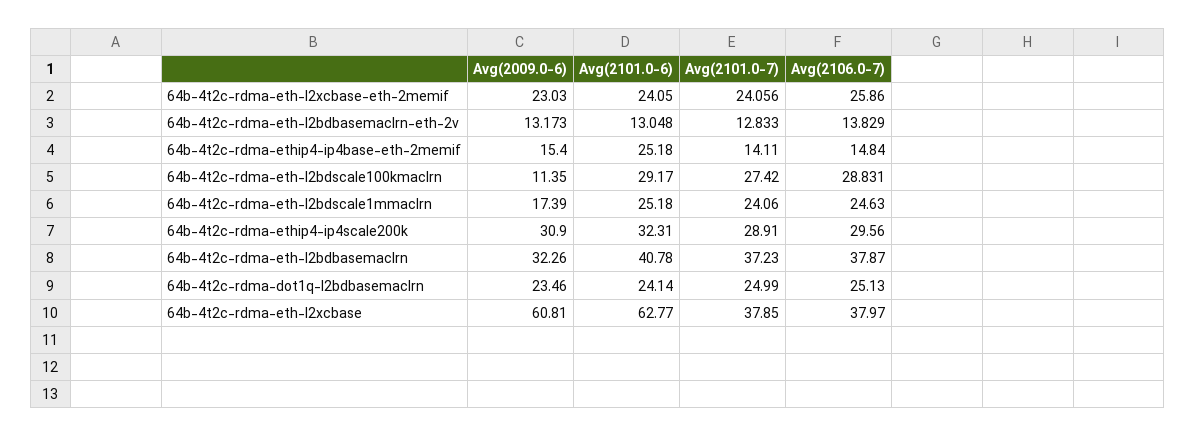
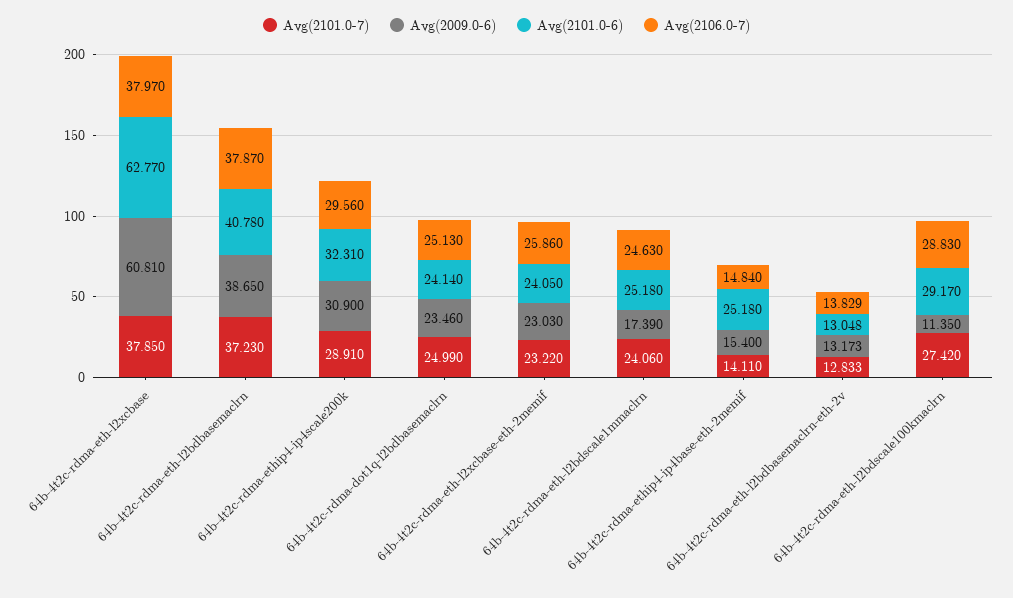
  {
    "Avg(2009.0-6)": {
      "64b-4t2c-rdma-eth-l2xcbase-eth-2memif": 23.03,
      "64b-4t2c-rdma-eth-l2bdbasemaclrn-eth-2v": 13.173,
      "64b-4t2c-rdma-ethip4-ip4base-eth-2memif": 15.4,
      "64b-4t2c-rdma-eth-l2bdscale100kmaclrn": 11.35,
      "64b-4t2c-rdma-eth-l2bdscale1mmaclrn": 17.39,
      "64b-4t2c-rdma-ethip4-ip4scale200k": 30.9,
-     "64b-4t2c-rdma-eth-l2bdbasemaclrn": 32.26,
+     "64b-4t2c-rdma-eth-l2bdbasemaclrn": 38.65,
      "64b-4t2c-rdma-dot1q-l2bdbasemaclrn": 23.46,
      "64b-4t2c-rdma-eth-l2xcbase": 60.81
    },
    "Avg(2101.0-6)": {
      "64b-4t2c-rdma-eth-l2xcbase-eth-2memif": 24.05,
      "64b-4t2c-rdma-eth-l2bdbasemaclrn-eth-2v": 13.048,
      "64b-4t2c-rdma-ethip4-ip4base-eth-2memif": 25.18,
      "64b-4t2c-rdma-eth-l2bdscale100kmaclrn": 29.17,
      "64b-4t2c-rdma-eth-l2bdscale1mmaclrn": 25.18,
      "64b-4t2c-rdma-ethip4-ip4scale200k": 32.31,
      "64b-4t2c-rdma-eth-l2bdbasemaclrn": 40.78,
      "64b-4t2c-rdma-dot1q-l2bdbasemaclrn": 24.14,
      "64b-4t2c-rdma-eth-l2xcbase": 62.77
    },
    "Avg(2101.0-7)": {
-     "64b-4t2c-rdma-eth-l2xcbase-eth-2memif": 24.056,
+     "64b-4t2c-rdma-eth-l2xcbase-eth-2memif": 23.22,
      "64b-4t2c-rdma-eth-l2bdbasemaclrn-eth-2v": 12.833,
      "64b-4t2c-rdma-ethip4-ip4base-eth-2memif": 14.11,
      "64b-4t2c-rdma-eth-l2bdscale100kmaclrn": 27.42,
      "64b-4t2c-rdma-eth-l2bdscale1mmaclrn": 24.06,
      "64b-4t2c-rdma-ethip4-ip4scale200k": 28.91,
      "64b-4t2c-rdma-eth-l2bdbasemaclrn": 37.23,
      "64b-4t2c-rdma-dot1q-l2bdbasemaclrn": 24.99,
      "64b-4t2c-rdma-eth-l2xcbase": 37.85
    },
    "Avg(2106.0-7)": {
      "64b-4t2c-rdma-eth-l2xcbase-eth-2memif": 25.86,
      "64b-4t2c-rdma-eth-l2bdbasemaclrn-eth-2v": 13.829,
      "64b-4t2c-rdma-ethip4-ip4base-eth-2memif": 14.84,
-     "64b-4t2c-rdma-eth-l2bdscale100kmaclrn": 28.831,
+     "64b-4t2c-rdma-eth-l2bdscale100kmaclrn": 28.83,
      "64b-4t2c-rdma-eth-l2bdscale1mmaclrn": 24.63,
      "64b-4t2c-rdma-ethip4-ip4scale200k": 29.56,
      "64b-4t2c-rdma-eth-l2bdbasemaclrn": 37.87,
      "64b-4t2c-rdma-dot1q-l2bdbasemaclrn": 25.13,
      "64b-4t2c-rdma-eth-l2xcbase": 37.97
    }
  }

